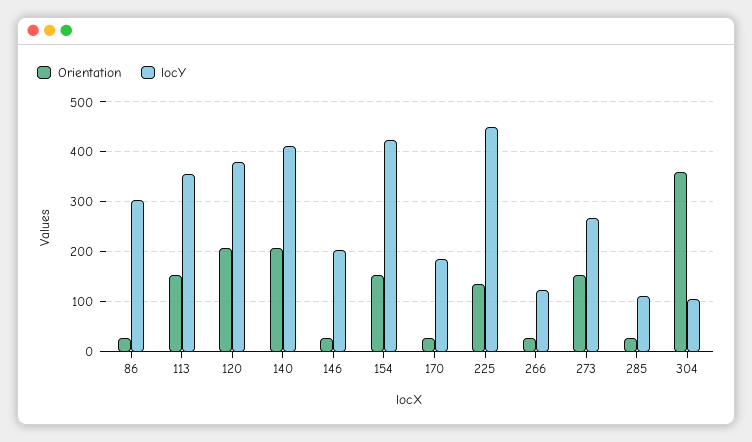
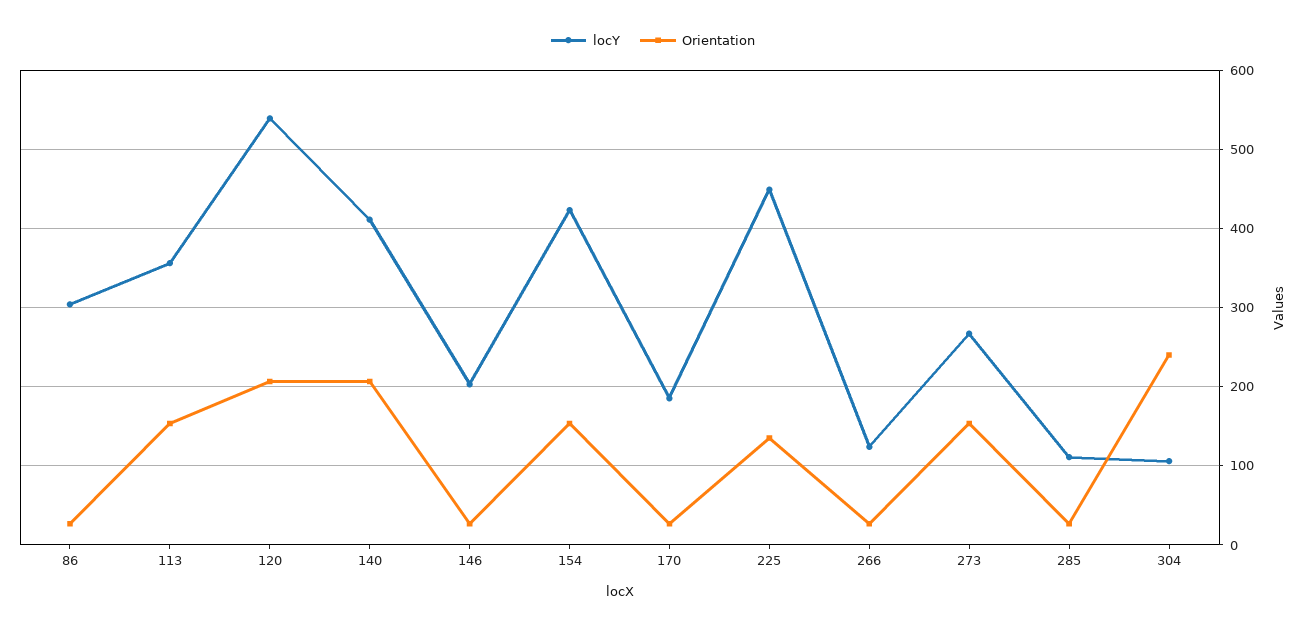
  {
    "Orientation": {
      "86": 30,
      "113": 150,
      "120": 210,
      "140": 210,
      "146": 30,
      "154": 150,
      "170": 30,
      "225": 140,
      "266": 30,
      "273": 150,
      "285": 30,
-     "304": 360
+     "304": 240
    },
    "locY": {
      "86": 300,
      "113": 360,
-     "120": 380,
+     "120": 540,
      "140": 410,
      "146": 200,
      "154": 420,
      "170": 190,
      "225": 450,
      "266": 120,
      "273": 270,
      "285": 110,
      "304": 110
    }
  }

